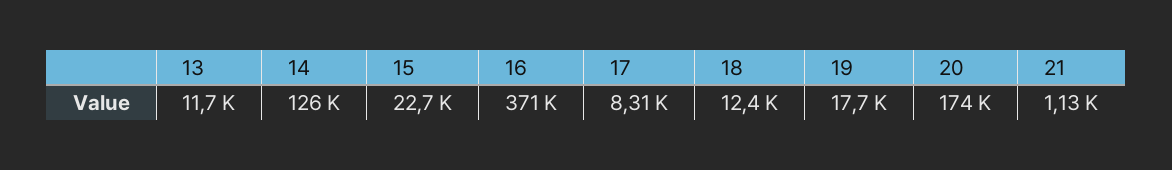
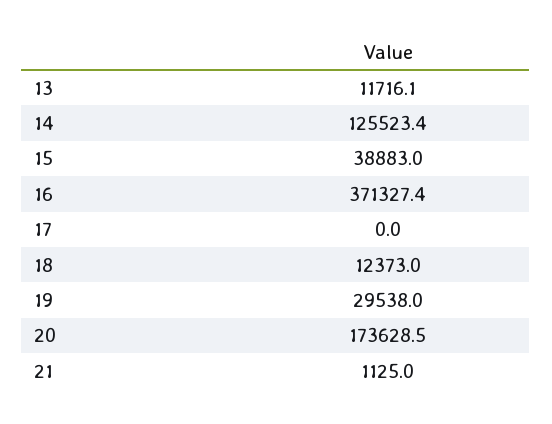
  {
    "13": 11716.1,
    "14": 125523.4,
-   "15": 22700,
+   "15": 38883,
    "16": 371327.4,
-   "17": 8310,
+   "17": 0,
    "18": 12373,
-   "19": 17700,
+   "19": 29538,
    "20": 173628.5,
    "21": 1125
  }

